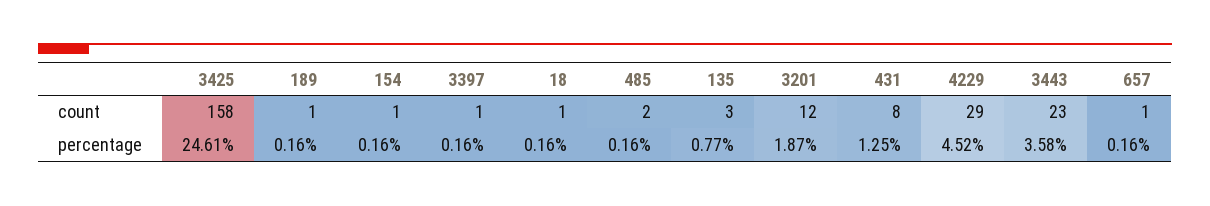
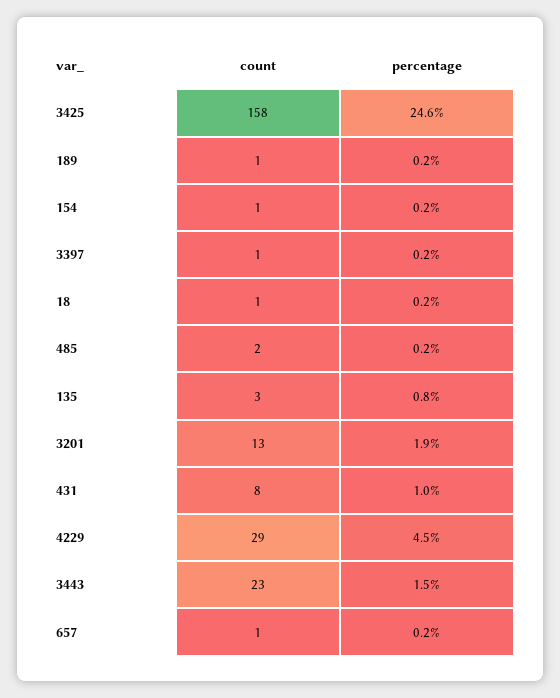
  {
    "3425": {
      "count": 158,
      "percentage": 24.61
    },
    "189": {
      "count": 1,
      "percentage": 0.16
    },
    "154": {
      "count": 1,
      "percentage": 0.16
    },
    "3397": {
      "count": 1,
      "percentage": 0.16
    },
    "18": {
      "count": 1,
      "percentage": 0.16
    },
    "485": {
      "count": 2,
      "percentage": 0.16
    },
    "135": {
      "count": 3,
      "percentage": 0.77
    },
    "3201": {
-     "count": 12,
+     "count": 13,
      "percentage": 1.87
    },
    "431": {
      "count": 8,
-     "percentage": 1.25
+     "percentage": 1
    },
    "4229": {
      "count": 29,
      "percentage": 4.52
    },
    "3443": {
      "count": 23,
-     "percentage": 3.58
+     "percentage": 1.5
    },
    "657": {
      "count": 1,
      "percentage": 0.16
    }
  }

